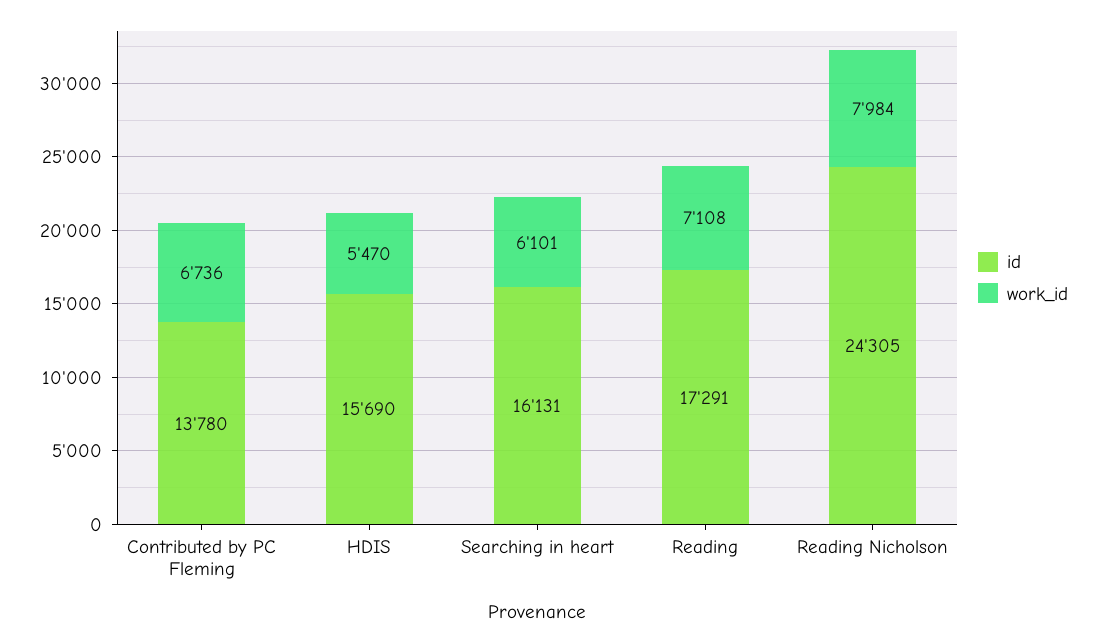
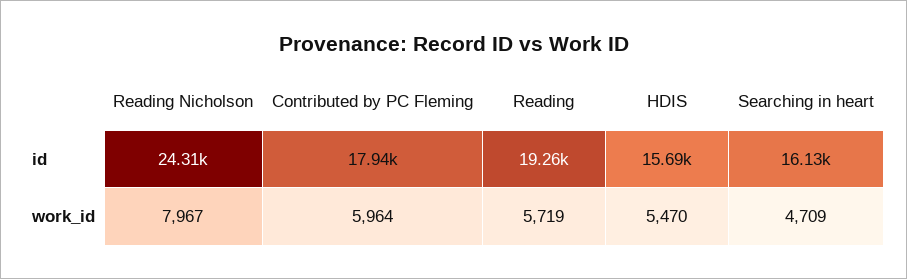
  {
    "id": {
-     "Contributed by PC Fleming": 13780,
+     "Contributed by PC Fleming": 17940,
      "HDIS": 15690,
      "Searching in heart": 16131,
-     "Reading": 17291,
+     "Reading": 19260,
      "Reading Nicholson": 24305
    },
    "work_id": {
-     "Contributed by PC Fleming": 6736,
+     "Contributed by PC Fleming": 5964,
      "HDIS": 5470,
-     "Searching in heart": 6101,
+     "Searching in heart": 4709,
-     "Reading": 7108,
+     "Reading": 5719,
-     "Reading Nicholson": 7984
+     "Reading Nicholson": 7967
    }
  }

